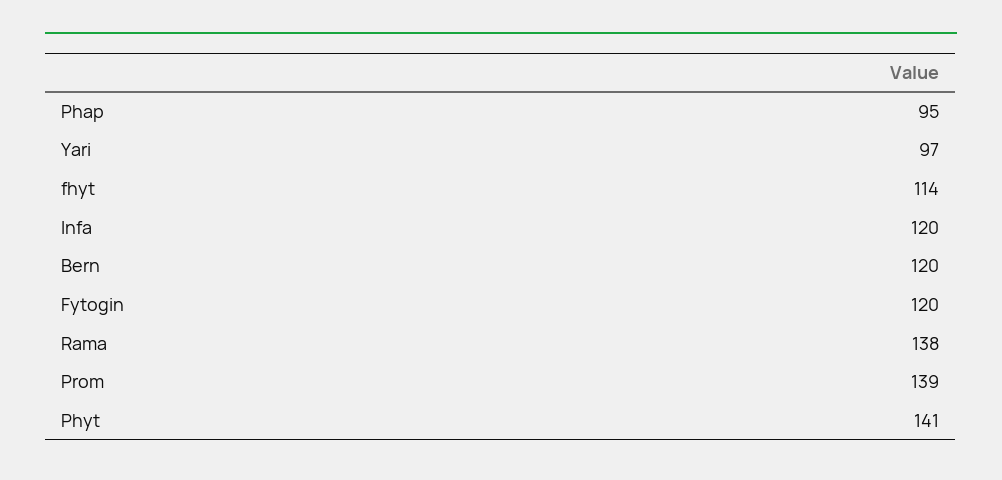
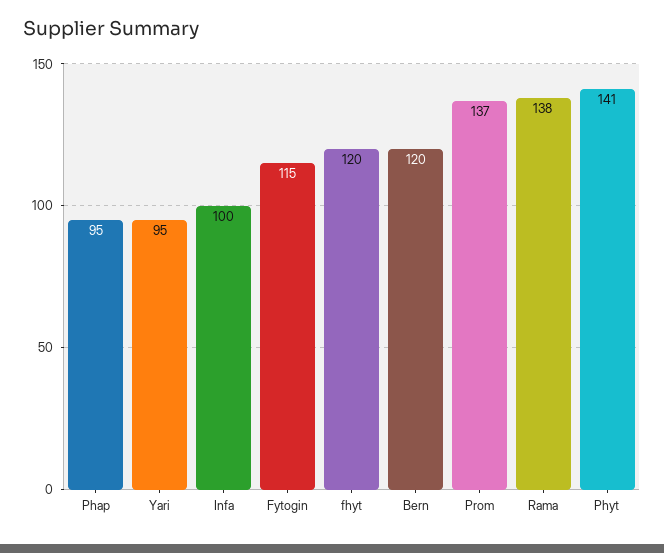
  {
    "Phap": 95,
-   "Yari": 97,
+   "Yari": 95,
-   "fhyt": 114,
+   "fhyt": 120,
-   "Infa": 120,
+   "Infa": 100,
    "Bern": 120,
-   "Fytogin": 120,
+   "Fytogin": 115,
    "Rama": 138,
-   "Prom": 139,
+   "Prom": 137,
    "Phyt": 141
  }

